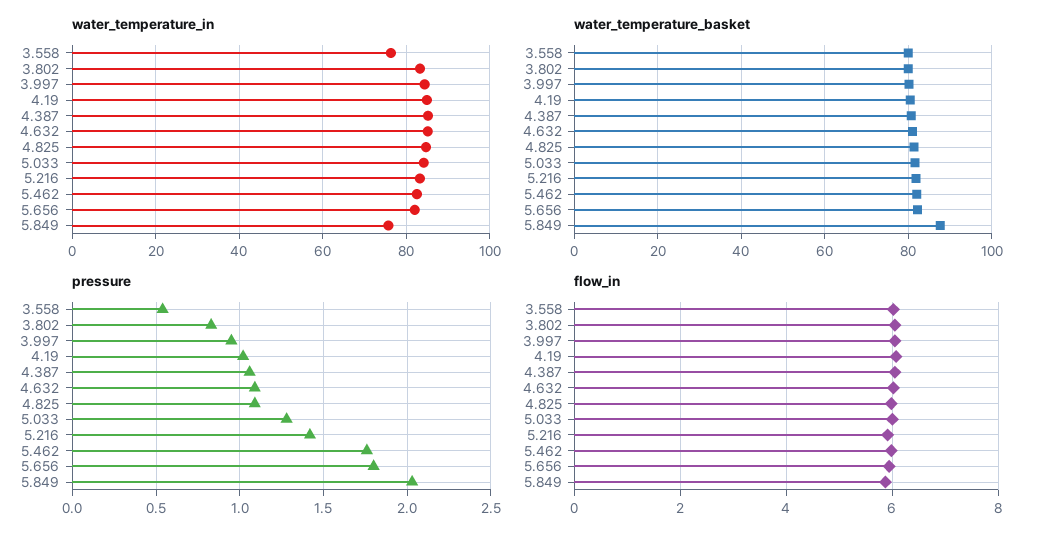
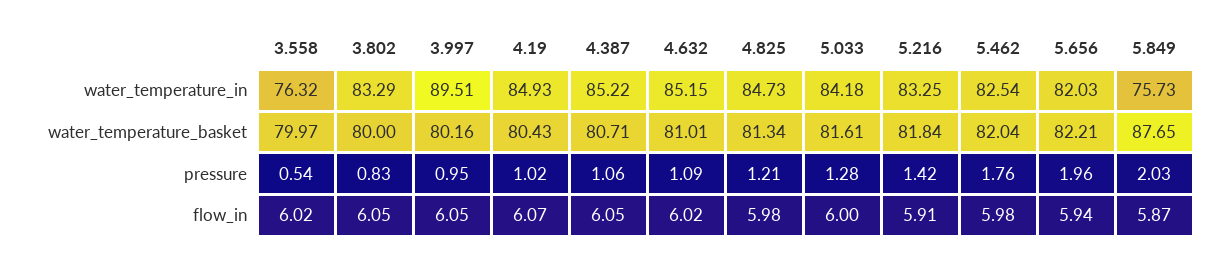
  {
    "water_temperature_in": {
      "3.558": 76.32,
      "3.802": 83.29,
-     "3.997": 84,
+     "3.997": 89.51,
      "4.19": 84.93,
      "4.387": 85.22,
      "4.632": 85.15,
      "4.825": 84.73,
      "5.033": 84.18,
      "5.216": 83.25,
      "5.462": 82.54,
      "5.656": 82.03,
      "5.849": 75.73
    },
    "water_temperature_basket": {
      "3.558": 79.97,
      "3.802": 80,
      "3.997": 80.16,
      "4.19": 80.43,
      "4.387": 80.71,
      "4.632": 81.01,
      "4.825": 81.34,
      "5.033": 81.61,
      "5.216": 81.84,
      "5.462": 82.04,
      "5.656": 82.21,
      "5.849": 87.65
    },
    "pressure": {
      "3.558": 0.54,
      "3.802": 0.83,
      "3.997": 0.95,
      "4.19": 1.02,
      "4.387": 1.06,
      "4.632": 1.09,
-     "4.825": 1.1,
+     "4.825": 1.21,
      "5.033": 1.28,
      "5.216": 1.42,
      "5.462": 1.76,
-     "5.656": 1.8,
+     "5.656": 1.96,
      "5.849": 2.03
    },
    "flow_in": {
      "3.558": 6.02,
      "3.802": 6.05,
      "3.997": 6.05,
      "4.19": 6.07,
      "4.387": 6.05,
      "4.632": 6.02,
      "4.825": 5.98,
      "5.033": 6,
      "5.216": 5.91,
      "5.462": 5.98,
      "5.656": 5.94,
      "5.849": 5.87
    }
  }

